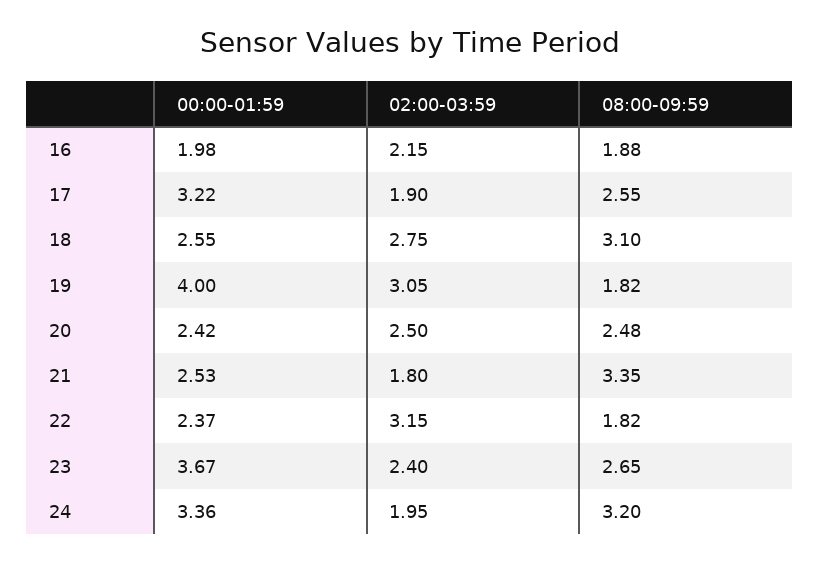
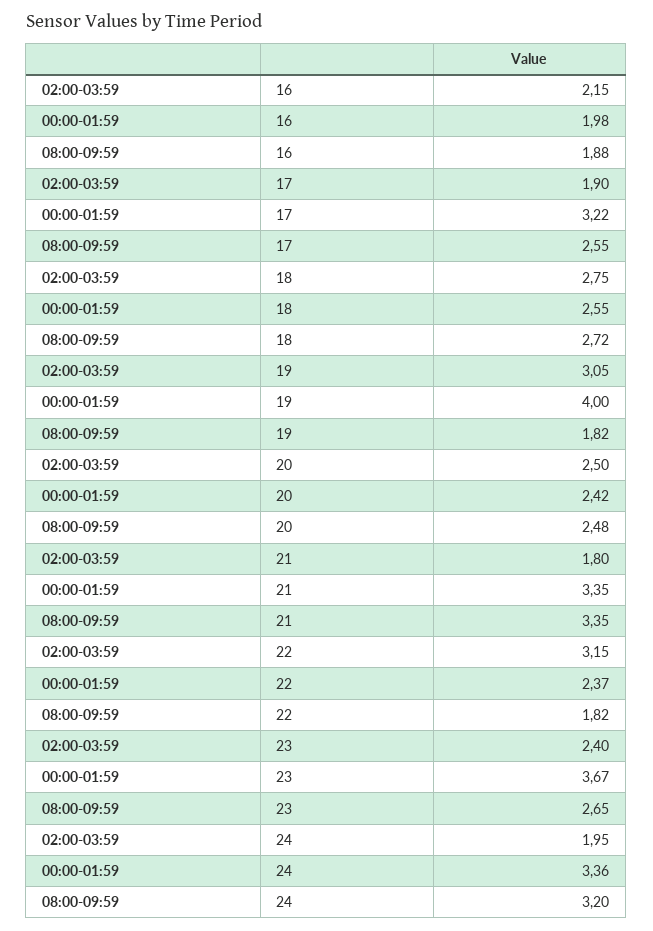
  {
    "00:00-01:59": {
      "16": 1.98,
      "17": 3.22,
      "18": 2.55,
      "19": 4,
      "20": 2.42,
-     "21": 2.53,
+     "21": 3.35,
      "22": 2.37,
      "23": 3.67,
      "24": 3.36
    },
    "02:00-03:59": {
      "16": 2.15,
      "17": 1.9,
      "18": 2.75,
      "19": 3.05,
      "20": 2.5,
      "21": 1.8,
      "22": 3.15,
      "23": 2.4,
      "24": 1.95
    },
    "08:00-09:59": {
      "16": 1.88,
      "17": 2.55,
-     "18": 3.1,
+     "18": 2.72,
      "19": 1.82,
      "20": 2.48,
      "21": 3.35,
      "22": 1.82,
      "23": 2.65,
      "24": 3.2
    }
  }

